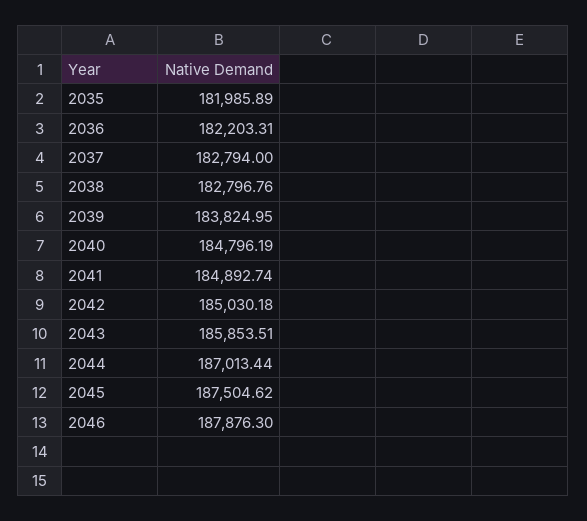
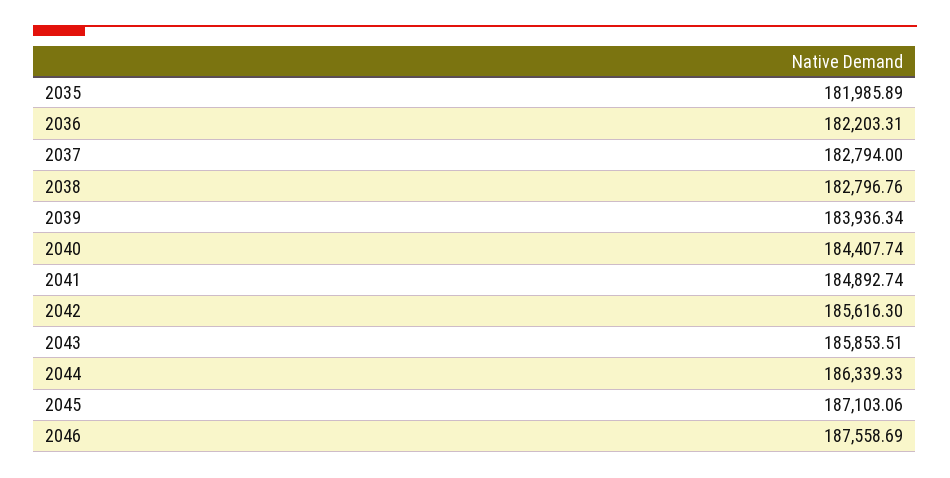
  {
    "2035": 181985.89,
    "2036": 182203.31,
    "2037": 182794,
    "2038": 182796.76,
-   "2039": 183824.95,
+   "2039": 183936.34,
-   "2040": 184796.19,
+   "2040": 184407.74,
    "2041": 184892.74,
-   "2042": 185030.18,
+   "2042": 185616.3,
    "2043": 185853.51,
-   "2044": 187013.44,
+   "2044": 186339.33,
-   "2045": 187504.62,
+   "2045": 187103.06,
-   "2046": 187876.3
+   "2046": 187558.69
  }

